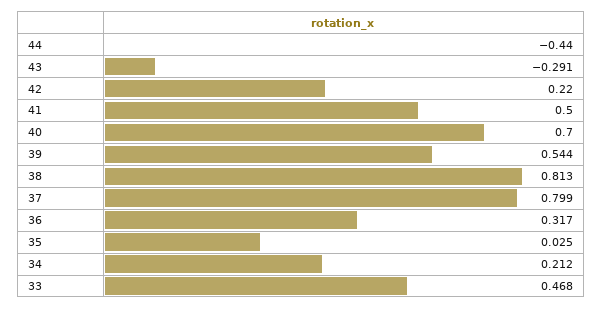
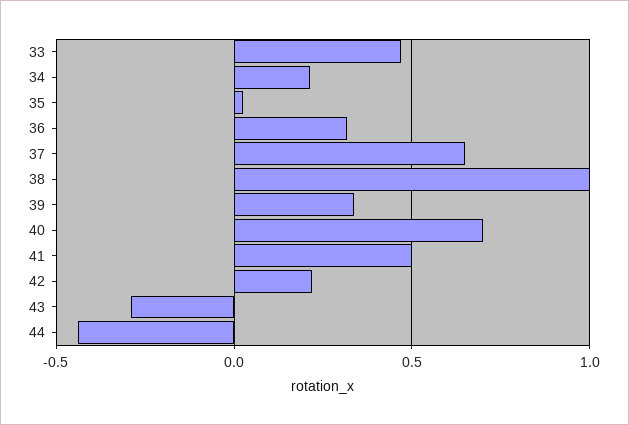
  {
    "44": -0.44,
    "43": -0.291,
    "42": 0.22,
    "41": 0.5,
    "40": 0.7,
-   "39": 0.544,
+   "39": 0.35,
-   "38": 0.813,
+   "38": 1,
-   "37": 0.799,
+   "37": 0.65,
    "36": 0.317,
    "35": 0.025,
    "34": 0.212,
    "33": 0.468
  }

